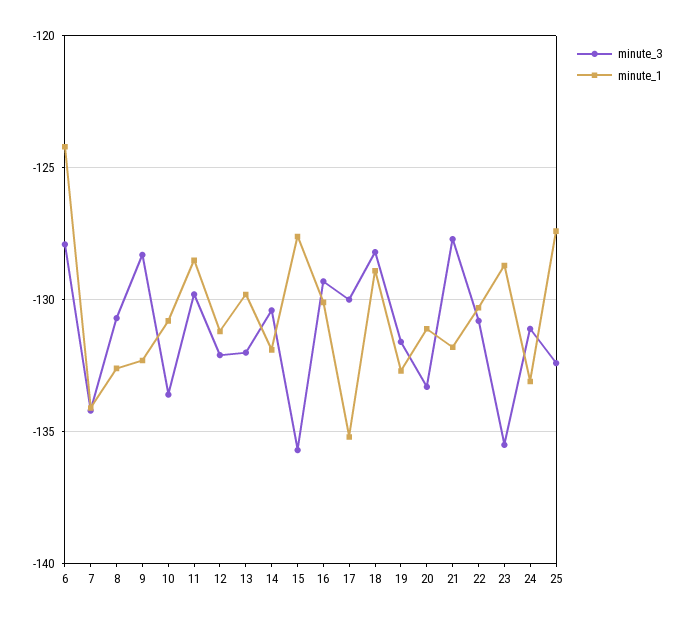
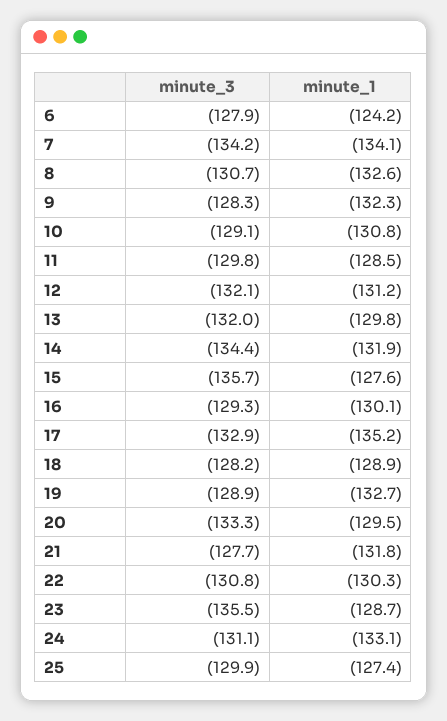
  {
    "minute_3": {
      "6": -127.9,
      "7": -134.2,
      "8": -130.7,
      "9": -128.3,
-     "10": -133.5,
+     "10": -129.1,
      "11": -129.8,
      "12": -132.1,
      "13": -132,
-     "14": -130.5,
+     "14": -134.4,
      "15": -135.7,
      "16": -129.3,
-     "17": -130,
+     "17": -132.9,
      "18": -128.2,
-     "19": -131.5,
+     "19": -128.9,
      "20": -133.3,
      "21": -127.7,
      "22": -130.8,
      "23": -135.5,
      "24": -131.1,
-     "25": -132.5
+     "25": -129.9
    },
    "minute_1": {
      "6": -124.2,
      "7": -134.1,
      "8": -132.6,
      "9": -132.3,
      "10": -130.8,
      "11": -128.5,
      "12": -131.2,
      "13": -129.8,
      "14": -131.9,
      "15": -127.6,
      "16": -130.1,
      "17": -135.2,
      "18": -128.9,
      "19": -132.7,
-     "20": -131,
+     "20": -129.5,
      "21": -131.8,
      "22": -130.3,
      "23": -128.7,
      "24": -133.1,
      "25": -127.4
    }
  }

